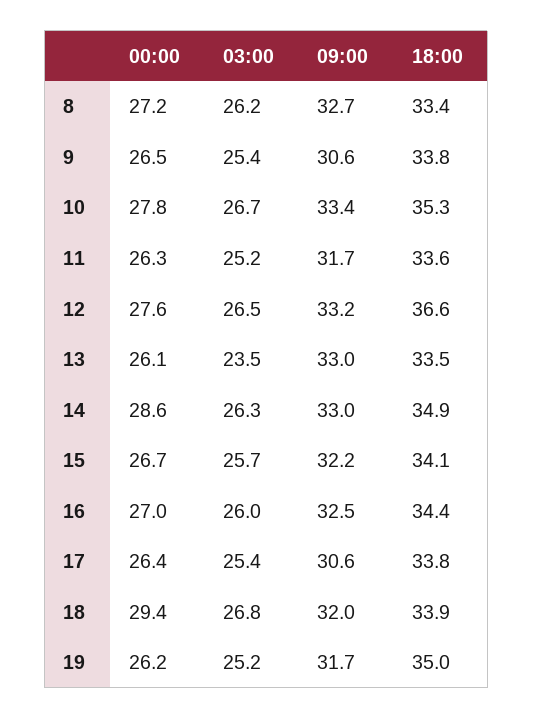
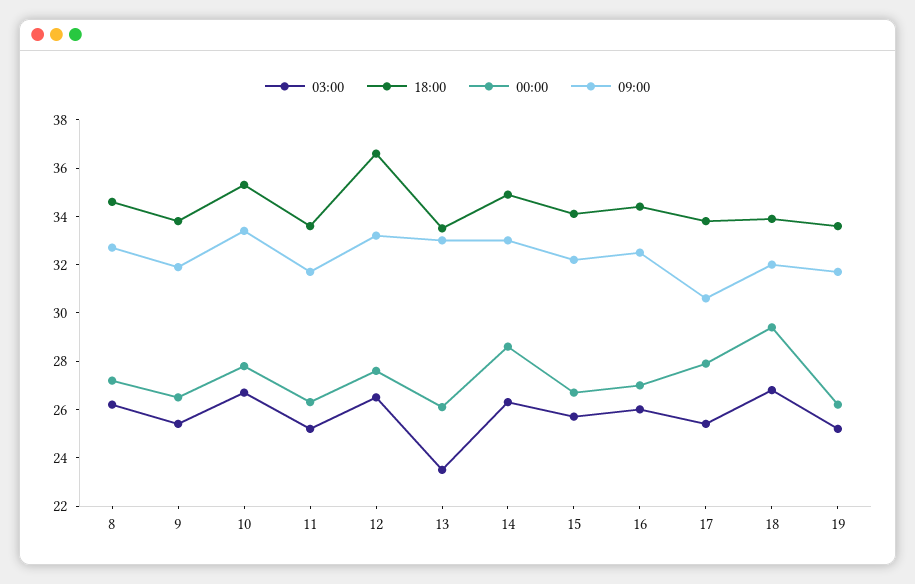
  {
    "00:00": {
      "8": 27.2,
      "9": 26.5,
      "10": 27.8,
      "11": 26.3,
      "12": 27.6,
      "13": 26.1,
      "14": 28.6,
      "15": 26.7,
      "16": 27,
-     "17": 26.4,
+     "17": 28,
      "18": 29.4,
      "19": 26.2
    },
    "03:00": {
      "8": 26.2,
      "9": 25.4,
      "10": 26.7,
      "11": 25.2,
      "12": 26.5,
      "13": 23.5,
      "14": 26.3,
      "15": 25.7,
      "16": 26,
      "17": 25.4,
      "18": 26.8,
      "19": 25.2
    },
    "09:00": {
      "8": 32.7,
-     "9": 30.6,
+     "9": 32,
      "10": 33.4,
      "11": 31.7,
      "12": 33.2,
      "13": 33,
      "14": 33,
      "15": 32.2,
      "16": 32.5,
      "17": 30.6,
      "18": 32,
      "19": 31.7
    },
    "18:00": {
-     "8": 33.4,
+     "8": 34.5,
      "9": 33.8,
      "10": 35.3,
      "11": 33.6,
      "12": 36.6,
      "13": 33.5,
      "14": 34.9,
      "15": 34.1,
      "16": 34.4,
      "17": 33.8,
      "18": 33.9,
-     "19": 35
+     "19": 33.5
    }
  }

